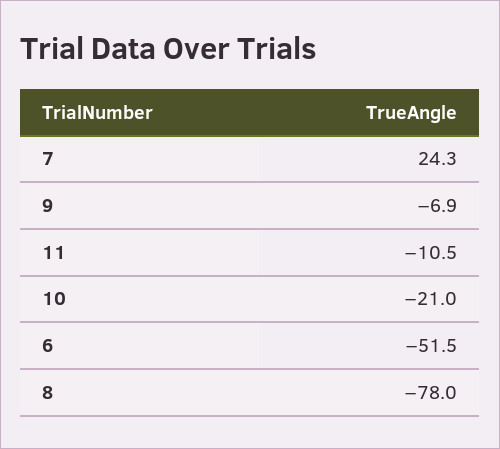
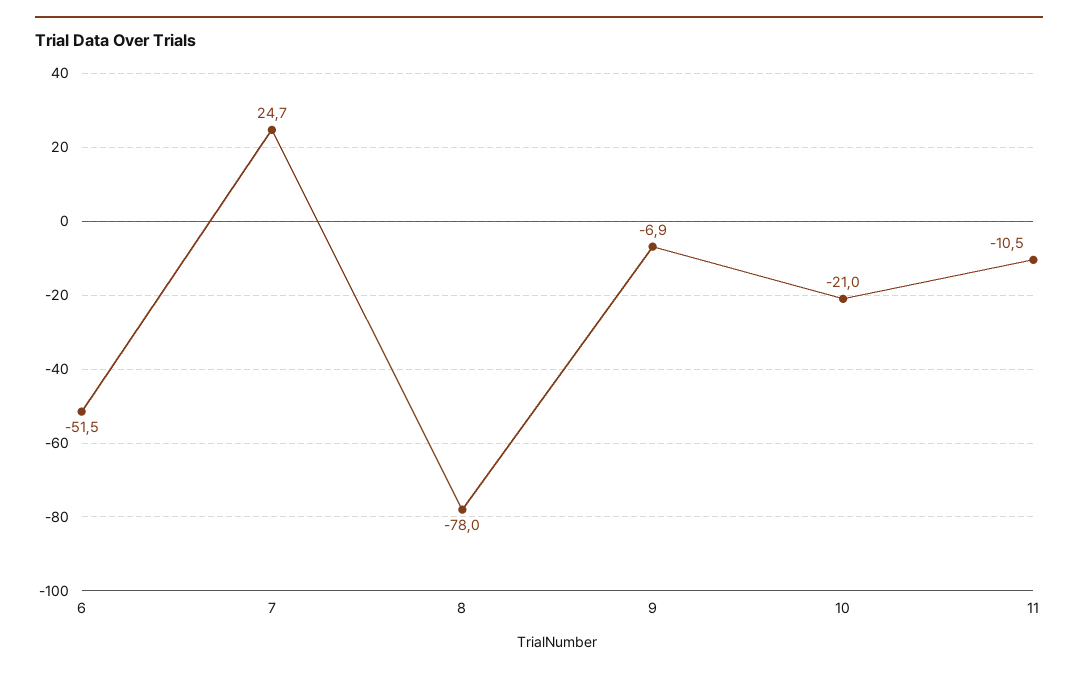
  {
-   "7": 24.3,
+   "7": 24.7,
    "9": -6.9,
    "11": -10.5,
    "10": -21,
    "6": -51.5,
    "8": -78
  }

